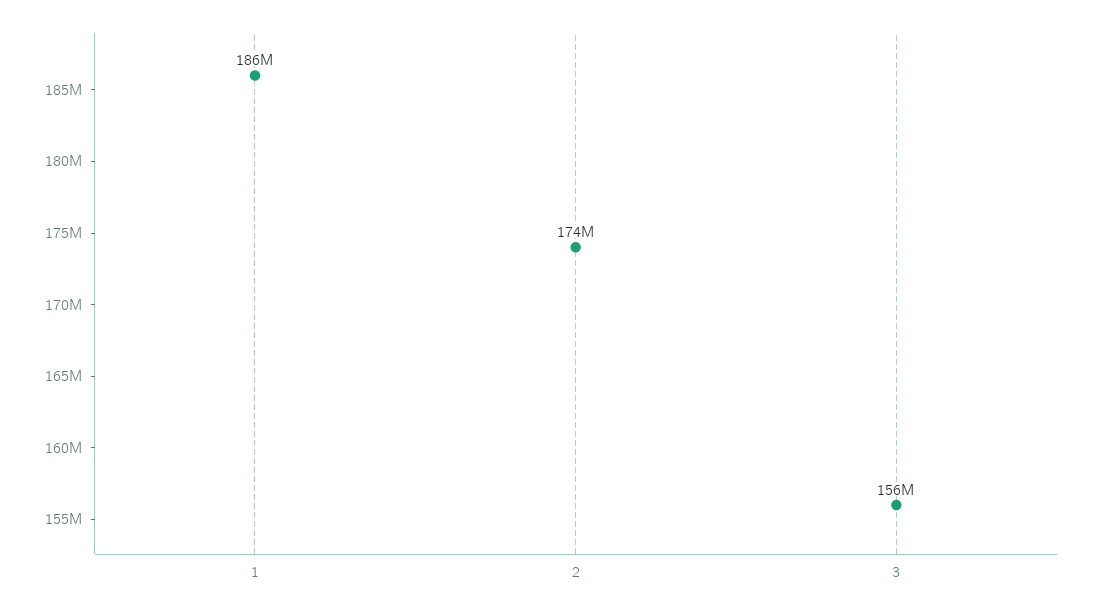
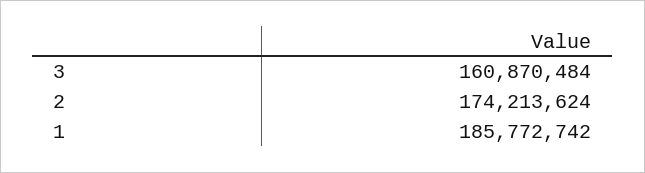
  {
    "1": 185772742,
    "2": 174213624,
-   "3": 156000000
+   "3": 160870484
  }

